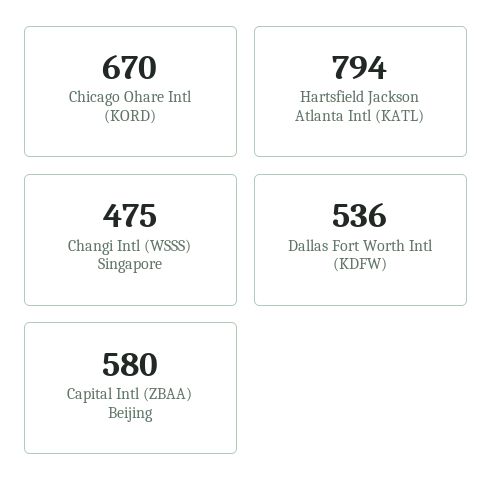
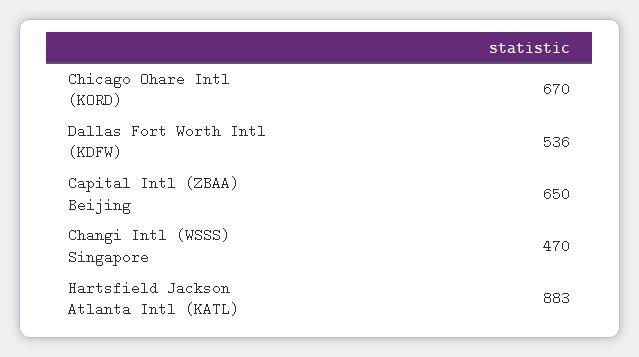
  {
    "Chicago Ohare Intl (KORD)": 670,
-   "Hartsfield Jackson Atlanta Intl (KATL)": 794,
+   "Hartsfield Jackson Atlanta Intl (KATL)": 883,
-   "Changi Intl (WSSS) Singapore": 475,
+   "Changi Intl (WSSS) Singapore": 470,
    "Dallas Fort Worth Intl (KDFW)": 536,
-   "Capital Intl (ZBAA) Beijing": 580
+   "Capital Intl (ZBAA) Beijing": 650
  }

